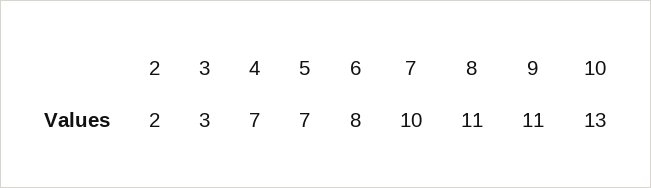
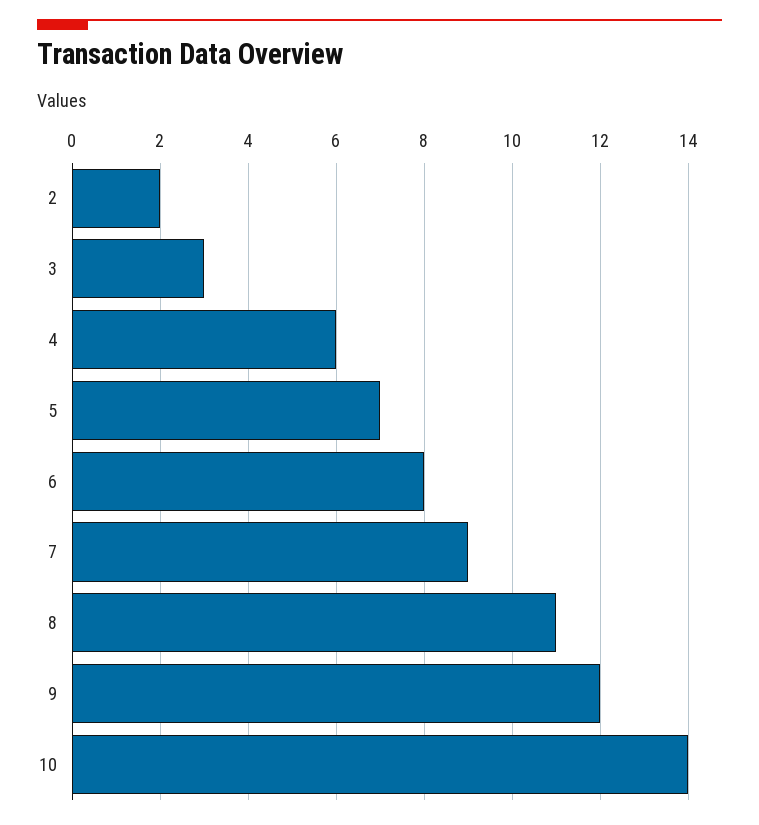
  {
    "2": 2,
    "3": 3,
-   "4": 7,
+   "4": 6,
    "5": 7,
    "6": 8,
-   "7": 10,
+   "7": 9,
    "8": 11,
-   "9": 11,
+   "9": 12,
-   "10": 13
+   "10": 14
  }

